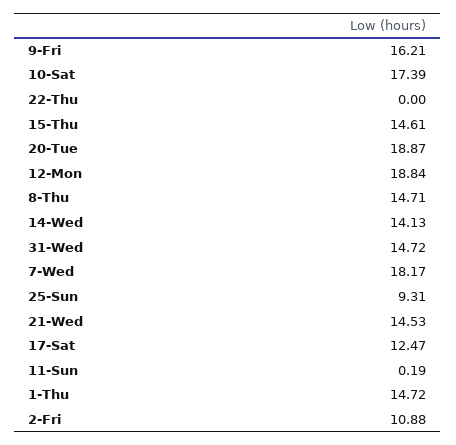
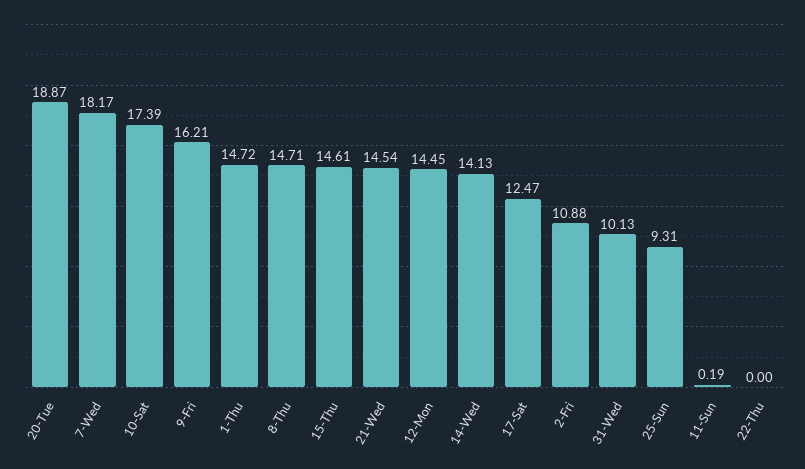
  {
    "9-Fri": 16.21,
    "10-Sat": 17.39,
    "22-Thu": 0,
    "15-Thu": 14.61,
    "20-Tue": 18.87,
-   "12-Mon": 18.84,
+   "12-Mon": 14.45,
    "8-Thu": 14.71,
    "14-Wed": 14.13,
-   "31-Wed": 14.72,
+   "31-Wed": 10.13,
    "7-Wed": 18.17,
    "25-Sun": 9.31,
-   "21-Wed": 14.53,
+   "21-Wed": 14.54,
    "17-Sat": 12.47,
    "11-Sun": 0.19,
    "1-Thu": 14.72,
    "2-Fri": 10.88
  }

